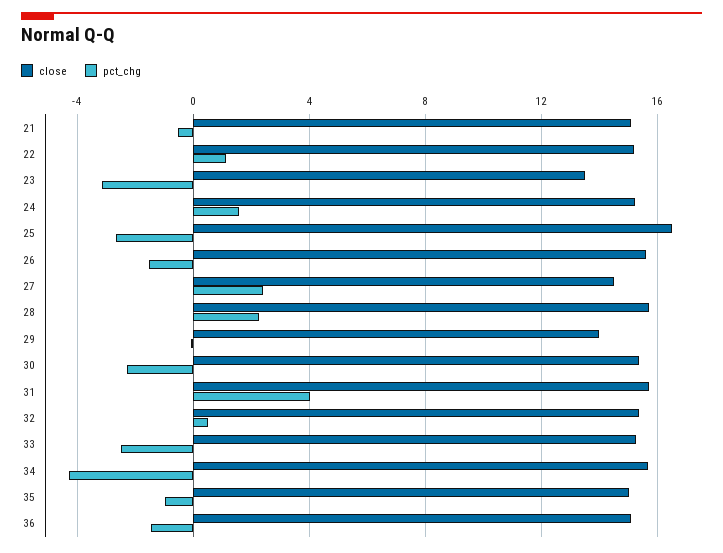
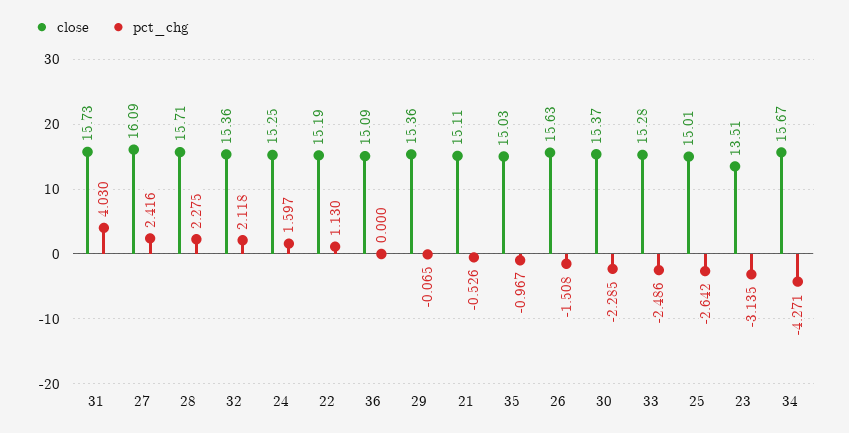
  {
    "close": {
      "21": 15.11,
      "22": 15.19,
      "23": 13.51,
      "24": 15.25,
-     "25": 16.5,
+     "25": 15.01,
      "26": 15.63,
-     "27": 14.5,
+     "27": 16.09,
      "28": 15.71,
-     "29": 14,
+     "29": 15.36,
      "30": 15.37,
      "31": 15.73,
      "32": 15.36,
      "33": 15.28,
      "34": 15.67,
      "35": 15.03,
      "36": 15.09
    },
    "pct_chg": {
      "21": -0.526,
      "22": 1.13,
      "23": -3.135,
      "24": 1.597,
      "25": -2.642,
      "26": -1.508,
      "27": 2.416,
      "28": 2.275,
      "29": -0.065,
      "30": -2.285,
      "31": 4.03,
-     "32": 0.5,
+     "32": 2.118,
      "33": -2.486,
      "34": -4.271,
      "35": -0.967,
-     "36": -1.5
+     "36": 0
    }
  }

